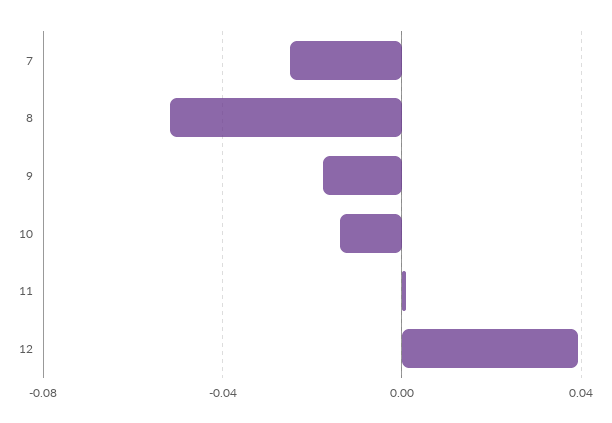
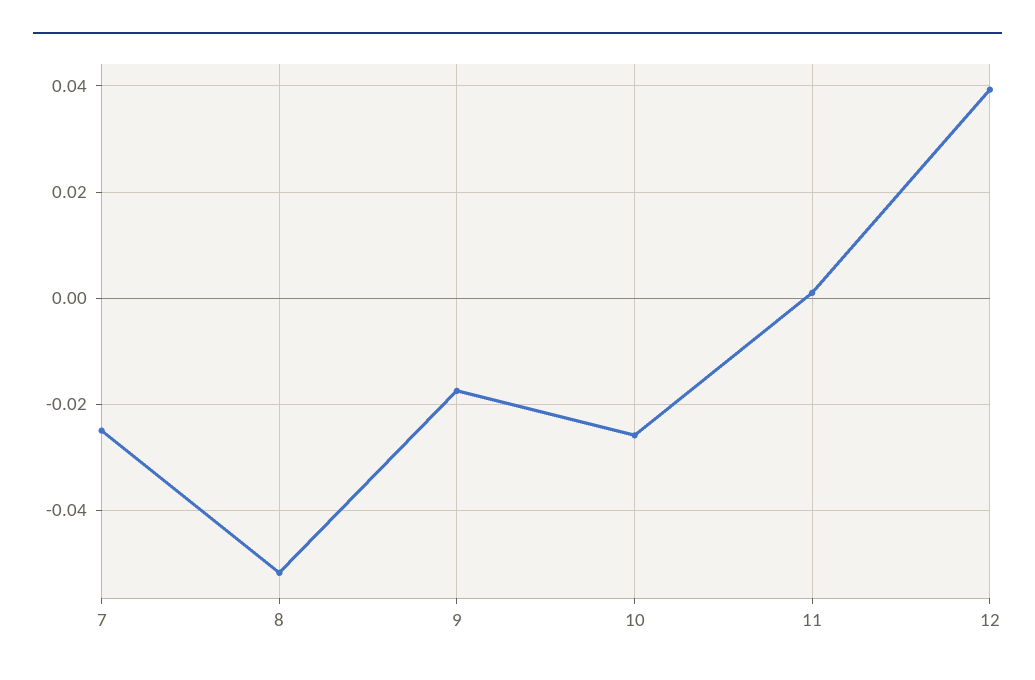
  {
    "7": -0.026,
    "8": -0.052,
    "9": -0.018,
-   "10": -0.015,
+   "10": -0.026,
    "11": 0.002,
    "12": 0.04
  }

